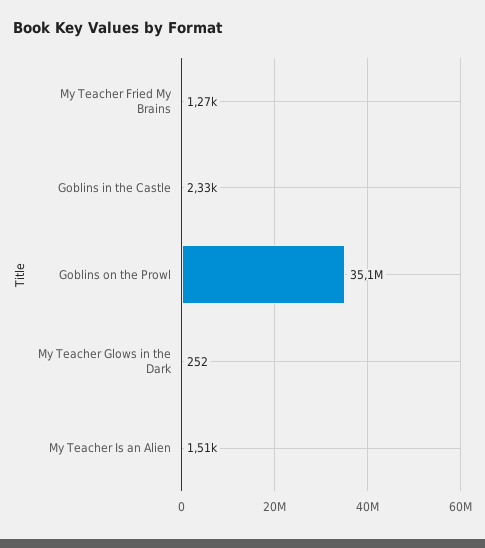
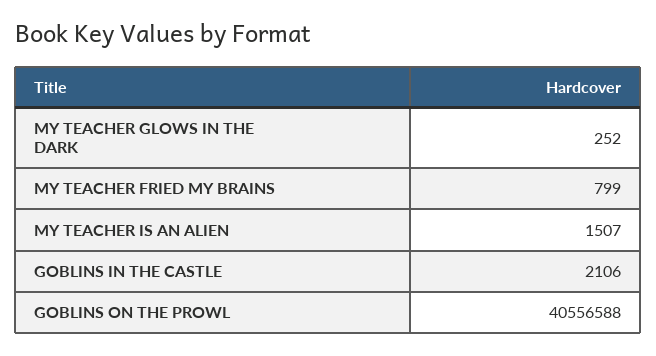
  {
-   "My Teacher Fried My Brains": 1270,
+   "My Teacher Fried My Brains": 799,
-   "Goblins in the Castle": 2330,
+   "Goblins in the Castle": 2106,
-   "Goblins on the Prowl": 35100000,
+   "Goblins on the Prowl": 40556588,
    "My Teacher Glows in the Dark": 252,
    "My Teacher Is an Alien": 1507
  }

